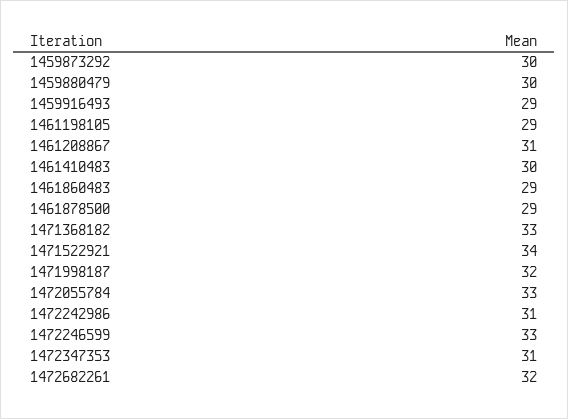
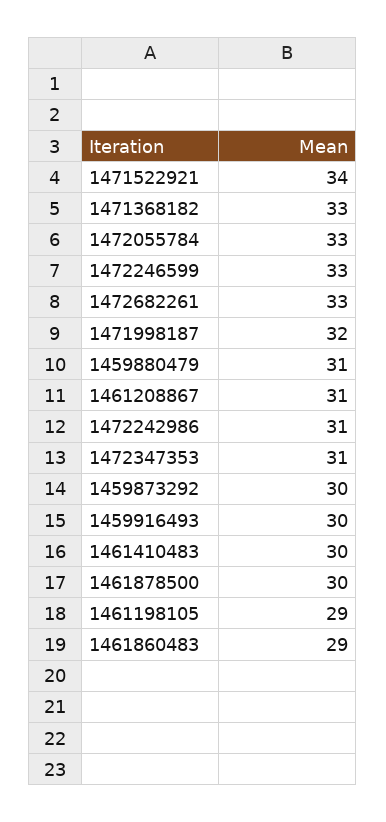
  {
    "1459873292": 30,
-   "1459880479": 30,
+   "1459880479": 31,
-   "1459916493": 29,
+   "1459916493": 30,
    "1461198105": 29,
    "1461208867": 31,
    "1461410483": 30,
    "1461860483": 29,
-   "1461878500": 29,
+   "1461878500": 30,
    "1471368182": 33,
    "1471522921": 34,
    "1471998187": 32,
    "1472055784": 33,
    "1472242986": 31,
    "1472246599": 33,
    "1472347353": 31,
-   "1472682261": 32
+   "1472682261": 33
  }

